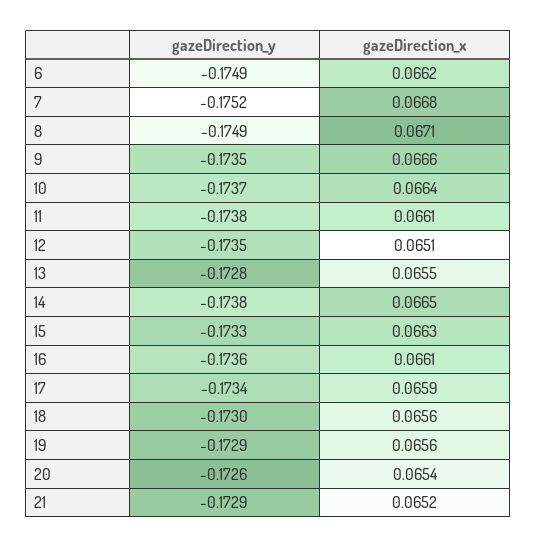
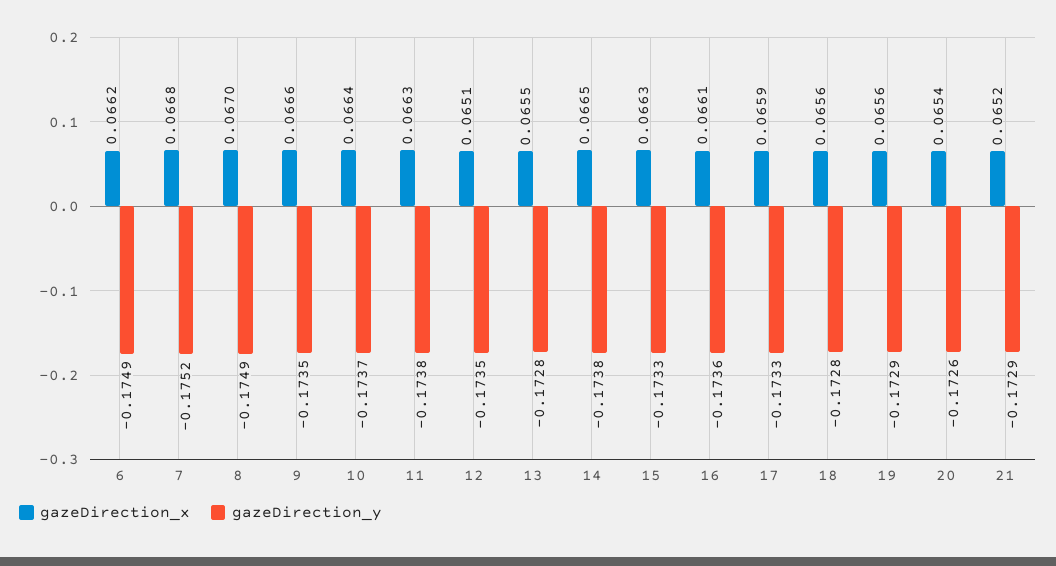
  {
    "gazeDirection_y": {
      "6": -0.1749,
      "7": -0.1752,
      "8": -0.1749,
      "9": -0.1735,
      "10": -0.1737,
      "11": -0.1738,
      "12": -0.1735,
      "13": -0.1728,
      "14": -0.1738,
      "15": -0.1733,
      "16": -0.1736,
-     "17": -0.1734,
+     "17": -0.1733,
-     "18": -0.173,
+     "18": -0.1728,
      "19": -0.1729,
      "20": -0.1726,
      "21": -0.1729
    },
    "gazeDirection_x": {
      "6": 0.0662,
      "7": 0.0668,
-     "8": 0.0671,
+     "8": 0.067,
      "9": 0.0666,
      "10": 0.0664,
-     "11": 0.0661,
+     "11": 0.0663,
      "12": 0.0651,
      "13": 0.0655,
      "14": 0.0665,
      "15": 0.0663,
      "16": 0.0661,
      "17": 0.0659,
      "18": 0.0656,
      "19": 0.0656,
      "20": 0.0654,
      "21": 0.0652
    }
  }

